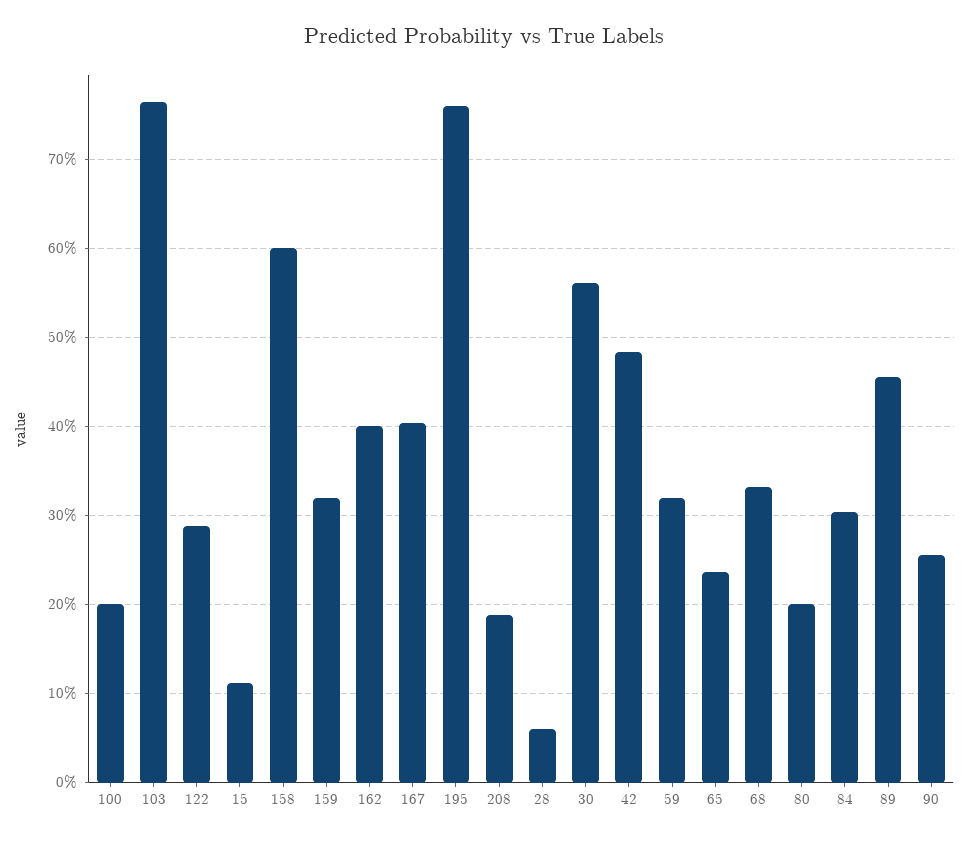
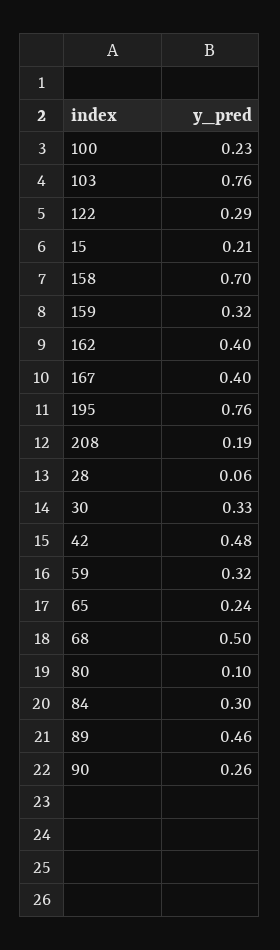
  {
-   "100": 0.2,
+   "100": 0.23,
    "103": 0.76,
    "122": 0.29,
-   "15": 0.11,
+   "15": 0.21,
-   "158": 0.6,
+   "158": 0.7,
    "159": 0.32,
    "162": 0.4,
    "167": 0.4,
    "195": 0.76,
    "208": 0.19,
    "28": 0.06,
-   "30": 0.56,
+   "30": 0.33,
    "42": 0.48,
    "59": 0.32,
    "65": 0.24,
-   "68": 0.33,
+   "68": 0.5,
-   "80": 0.2,
+   "80": 0.1,
    "84": 0.3,
    "89": 0.46,
    "90": 0.26
  }

